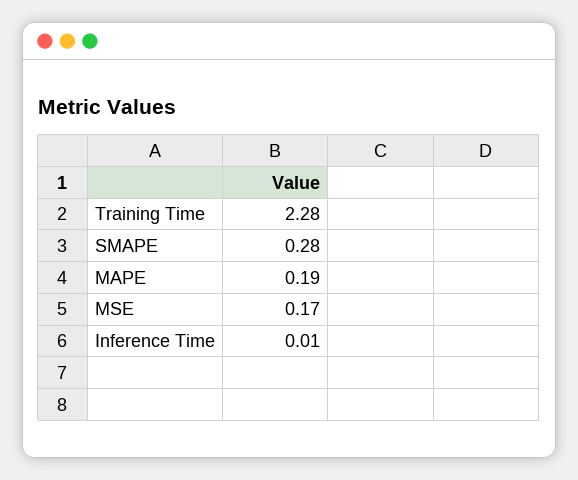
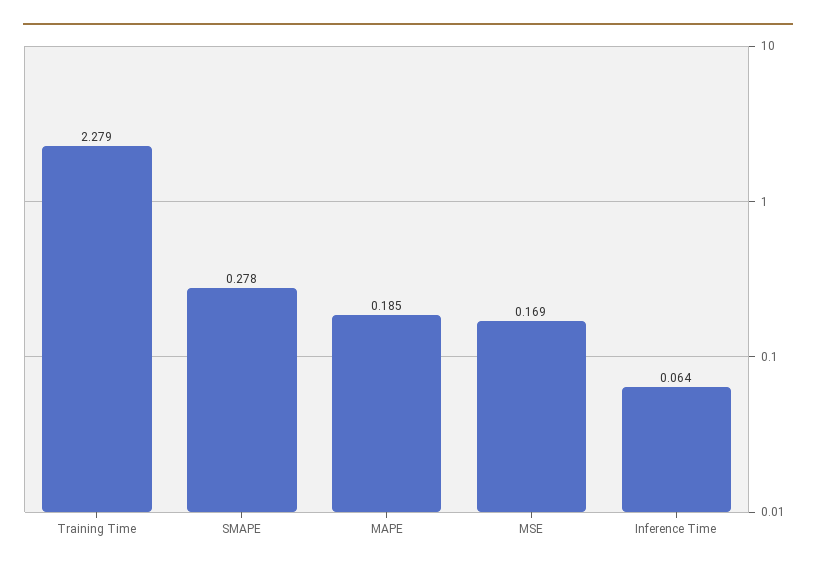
  {
    "Training Time": 2.279,
    "SMAPE": 0.278,
    "MAPE": 0.185,
    "MSE": 0.169,
-   "Inference Time": 0.01
+   "Inference Time": 0.064
  }

